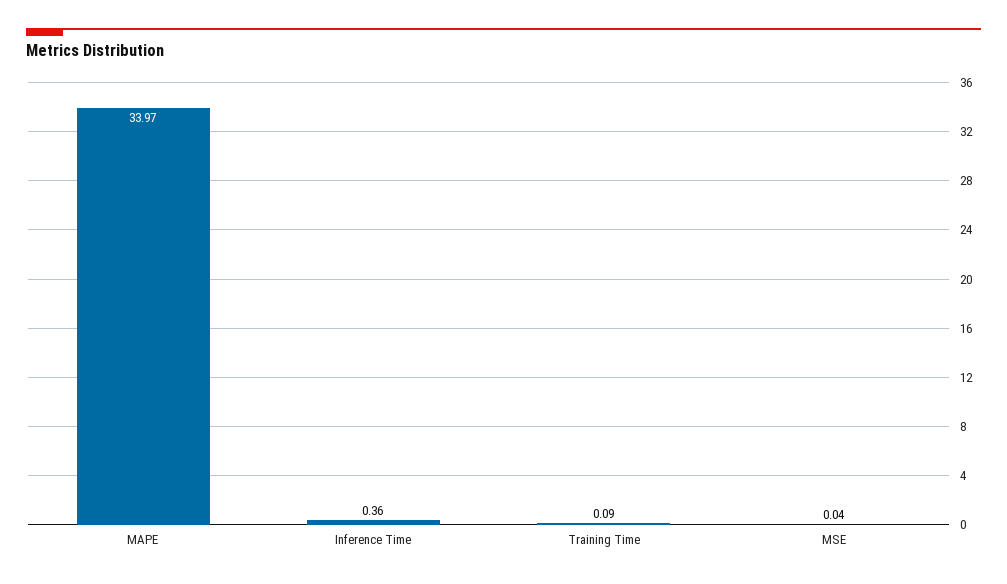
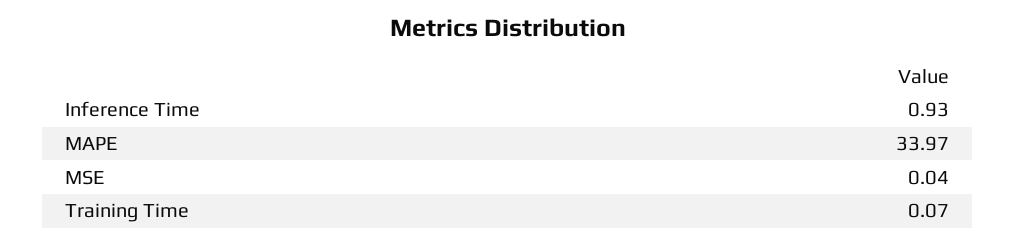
  {
    "MAPE": 33.97,
-   "Inference Time": 0.36,
+   "Inference Time": 0.93,
-   "Training Time": 0.09,
+   "Training Time": 0.07,
    "MSE": 0.04
  }

